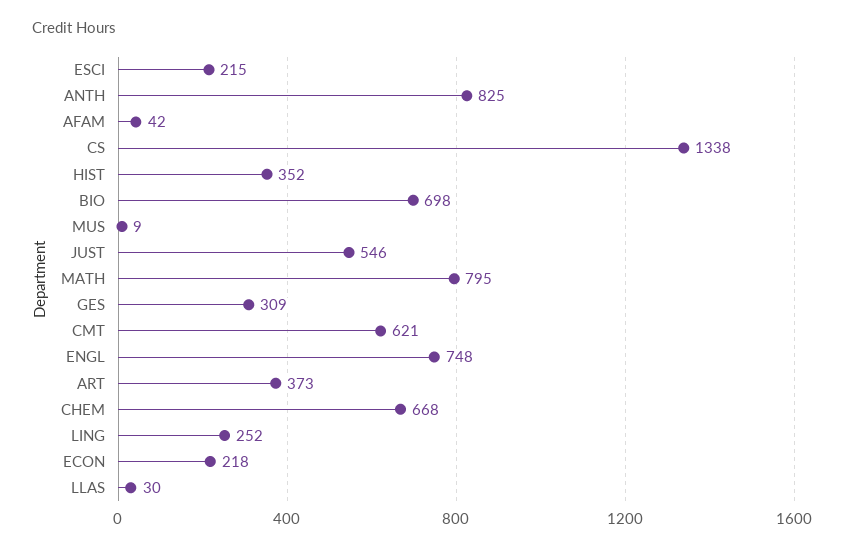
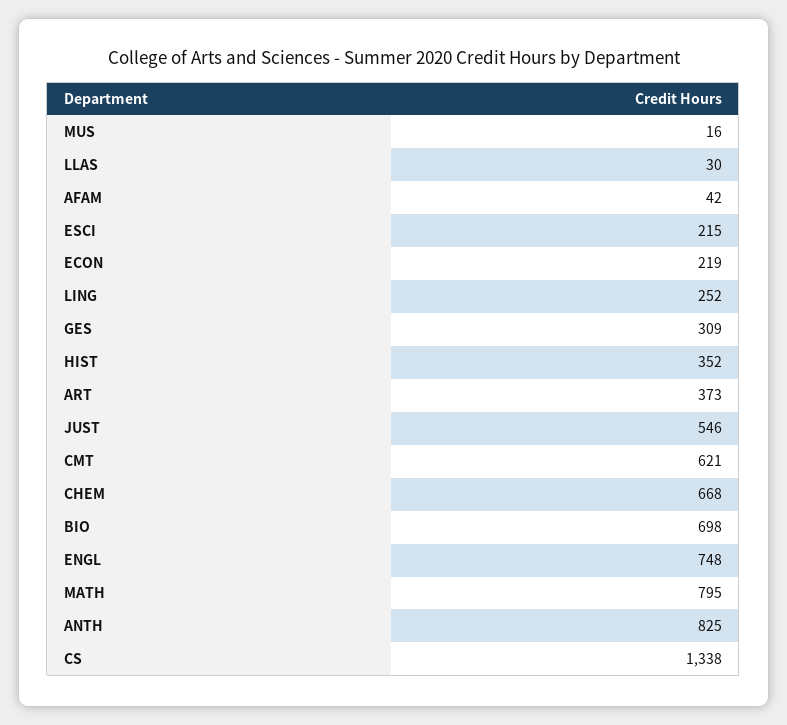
  {
    "ESCI": 215,
    "ANTH": 825,
    "AFAM": 42,
    "CS": 1338,
    "HIST": 352,
    "BIO": 698,
-   "MUS": 9,
+   "MUS": 16,
    "JUST": 546,
    "MATH": 795,
    "GES": 309,
    "CMT": 621,
    "ENGL": 748,
    "ART": 373,
    "CHEM": 668,
    "LING": 252,
-   "ECON": 218,
+   "ECON": 219,
    "LLAS": 30
  }

